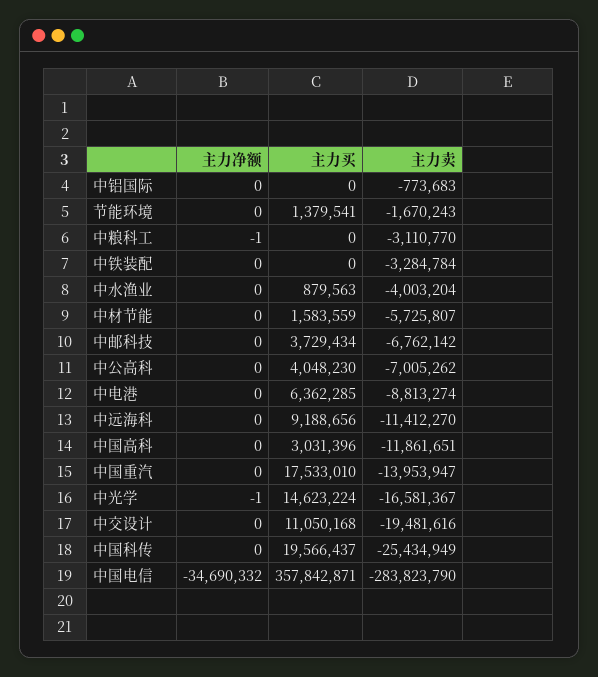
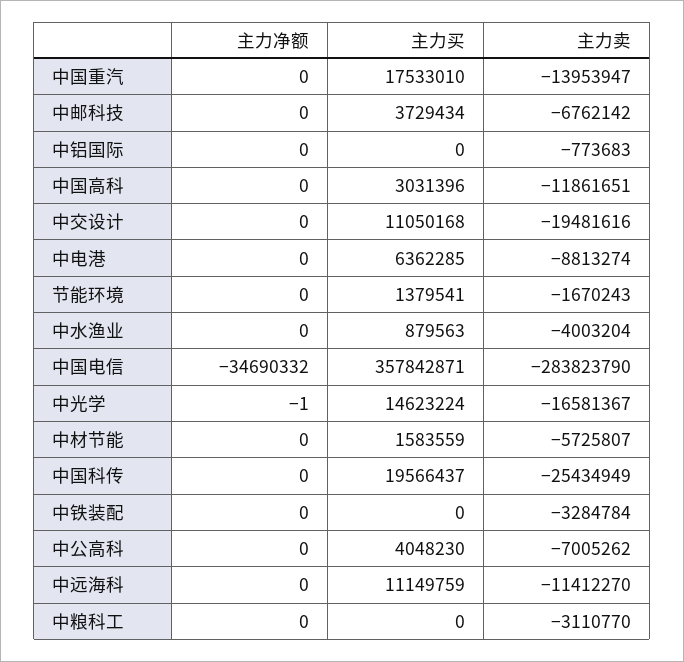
  {
    "主力净额": {
      "中铝国际": 0,
      "节能环境": 0,
-     "中粮科工": -1,
+     "中粮科工": 0,
      "中铁装配": 0,
      "中水渔业": 0,
      "中材节能": 0,
      "中邮科技": 0,
      "中公高科": 0,
      "中电港": 0,
      "中远海科": 0,
      "中国高科": 0,
      "中国重汽": 0,
      "中光学": -1,
      "中交设计": 0,
      "中国科传": 0,
      "中国电信": -34690332
    },
    "主力买": {
      "中铝国际": 0,
      "节能环境": 1379541,
      "中粮科工": 0,
      "中铁装配": 0,
      "中水渔业": 879563,
      "中材节能": 1583559,
      "中邮科技": 3729434,
      "中公高科": 4048230,
      "中电港": 6362285,
-     "中远海科": 9188656,
+     "中远海科": 11149759,
      "中国高科": 3031396,
      "中国重汽": 17533010,
      "中光学": 14623224,
      "中交设计": 11050168,
      "中国科传": 19566437,
      "中国电信": 357842871
    },
    "主力卖": {
      "中铝国际": -773683,
      "节能环境": -1670243,
      "中粮科工": -3110770,
      "中铁装配": -3284784,
      "中水渔业": -4003204,
      "中材节能": -5725807,
      "中邮科技": -6762142,
      "中公高科": -7005262,
      "中电港": -8813274,
      "中远海科": -11412270,
      "中国高科": -11861651,
      "中国重汽": -13953947,
      "中光学": -16581367,
      "中交设计": -19481616,
      "中国科传": -25434949,
      "中国电信": -283823790
    }
  }

